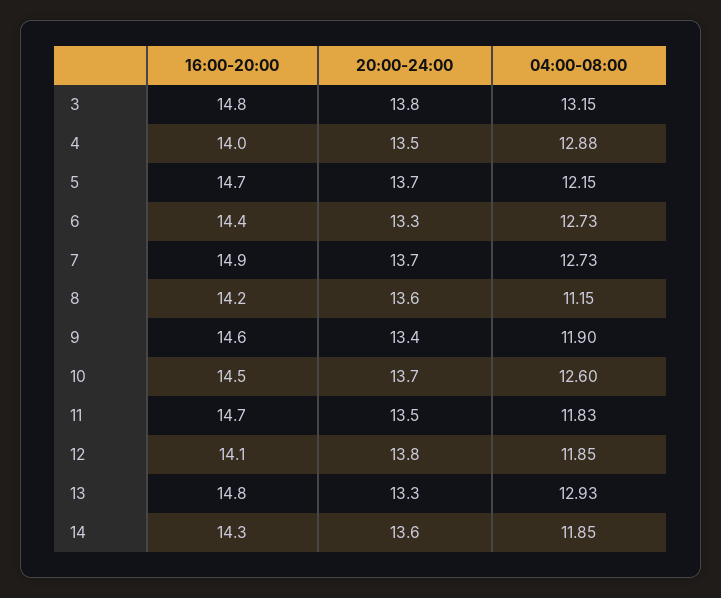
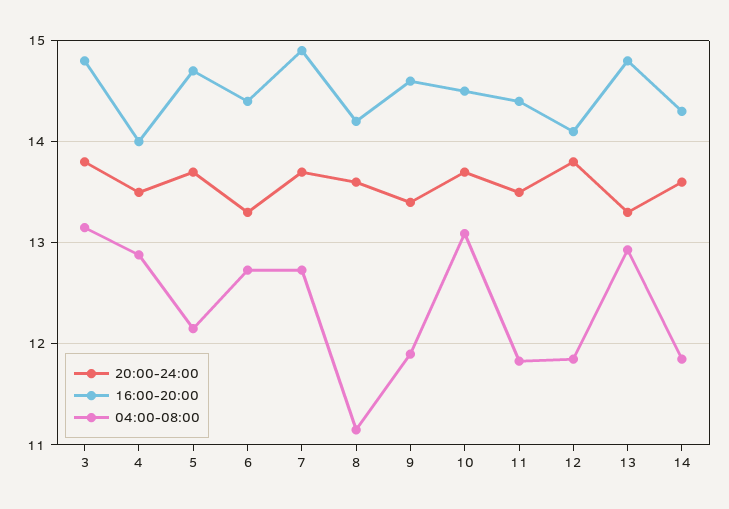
  {
    "16:00-20:00": {
      "3": 14.8,
      "4": 14,
      "5": 14.7,
      "6": 14.4,
      "7": 14.9,
      "8": 14.2,
      "9": 14.6,
      "10": 14.5,
-     "11": 14.7,
+     "11": 14.4,
      "12": 14.1,
      "13": 14.8,
      "14": 14.3
    },
    "20:00-24:00": {
      "3": 13.8,
      "4": 13.5,
      "5": 13.7,
      "6": 13.3,
      "7": 13.7,
      "8": 13.6,
      "9": 13.4,
      "10": 13.7,
      "11": 13.5,
      "12": 13.8,
      "13": 13.3,
      "14": 13.6
    },
    "04:00-08:00": {
      "3": 13.15,
      "4": 12.88,
      "5": 12.15,
      "6": 12.73,
      "7": 12.73,
      "8": 11.15,
      "9": 11.9,
-     "10": 12.6,
+     "10": 13.1,
      "11": 11.83,
      "12": 11.85,
      "13": 12.93,
      "14": 11.85
    }
  }

